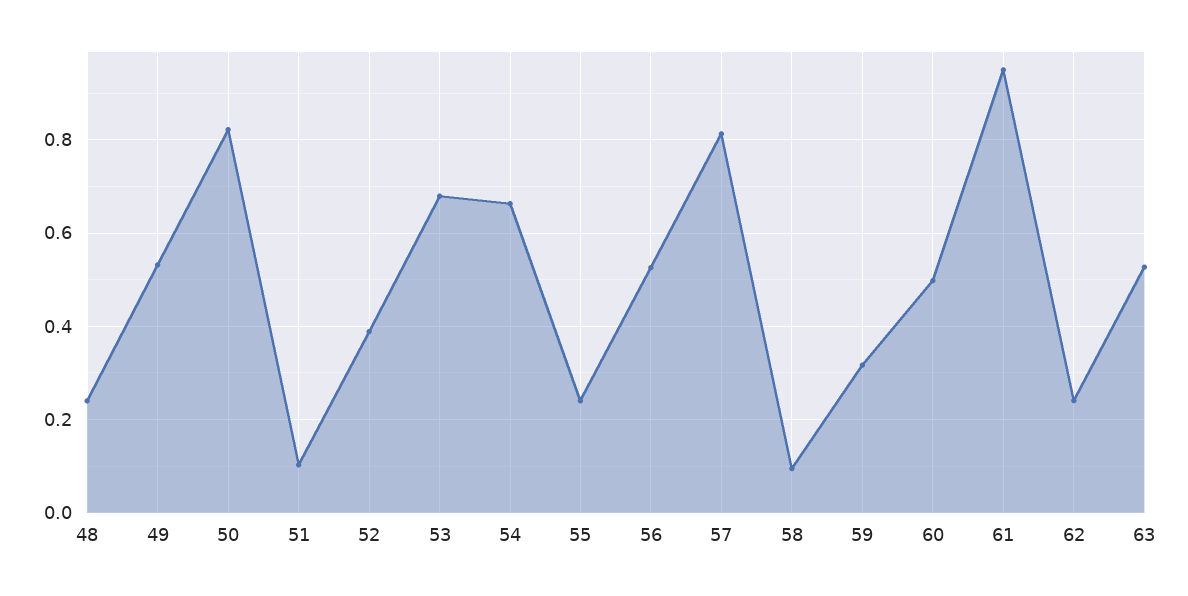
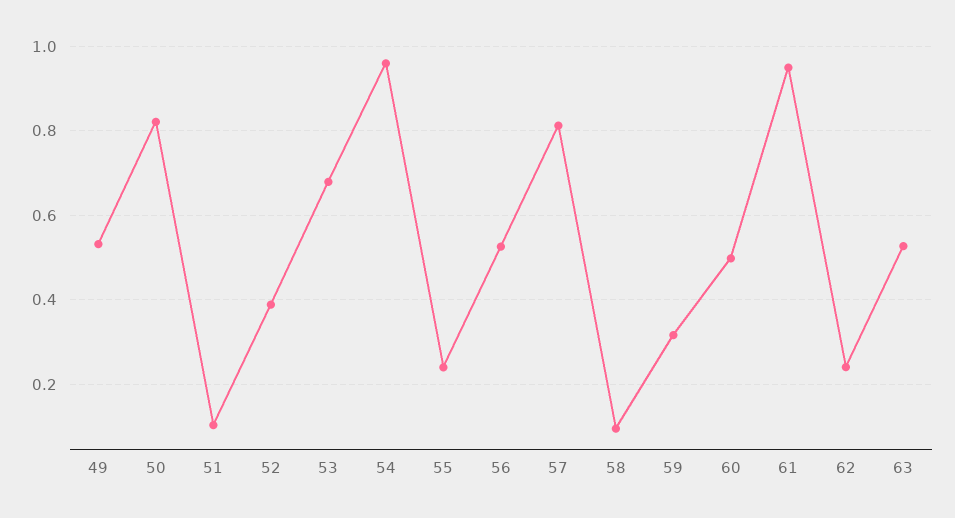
  {
-   "48": 0.24,
    "49": 0.54,
    "50": 0.82,
    "51": 0.1,
    "52": 0.38,
    "53": 0.68,
-   "54": 0.66,
+   "54": 0.96,
    "55": 0.24,
    "56": 0.52,
    "57": 0.82,
    "58": 0.1,
    "59": 0.32,
    "60": 0.5,
    "61": 0.94,
    "62": 0.24,
    "63": 0.52
  }

